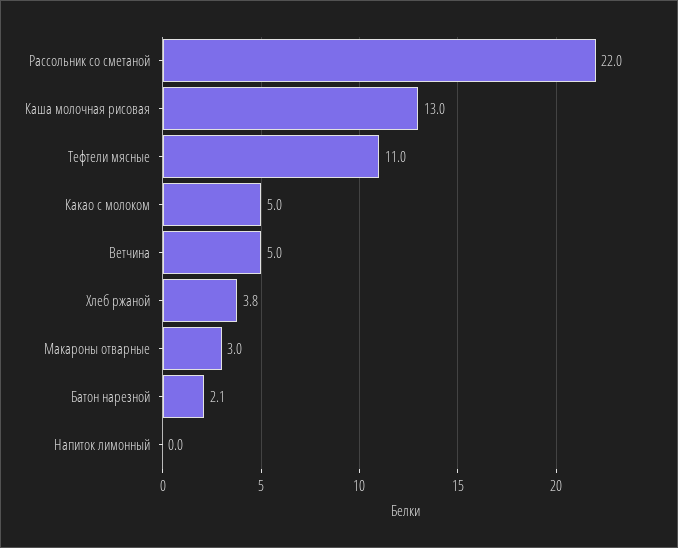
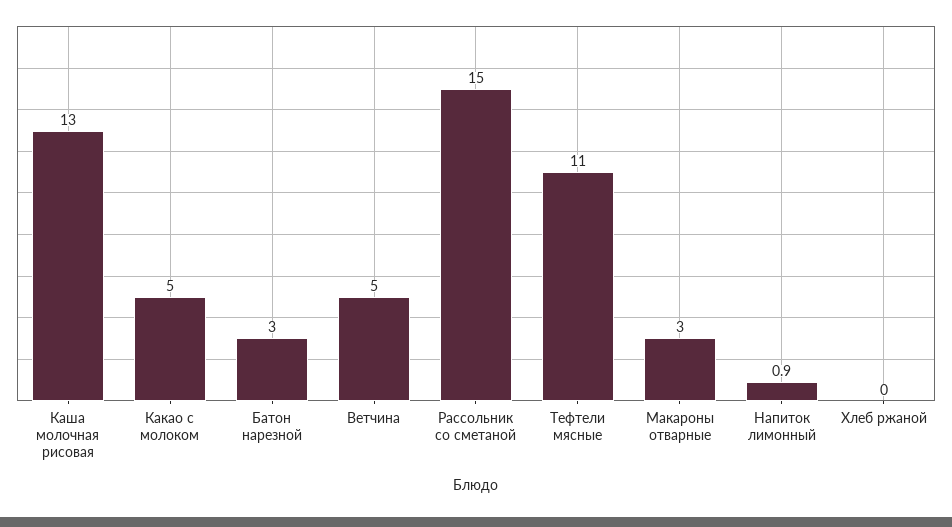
  {
-   "Рассольник со сметаной": 22,
+   "Рассольник со сметаной": 15,
    "Каша молочная рисовая": 13,
    "Тефтели мясные": 11,
    "Какао с молоком": 5,
    "Ветчина": 5,
-   "Хлеб ржаной": 3.8,
+   "Хлеб ржаной": 0,
    "Макароны отварные": 3,
-   "Батон нарезной": 2.1,
+   "Батон нарезной": 3,
-   "Напиток лимонный": 0
+   "Напиток лимонный": 0.9
  }

